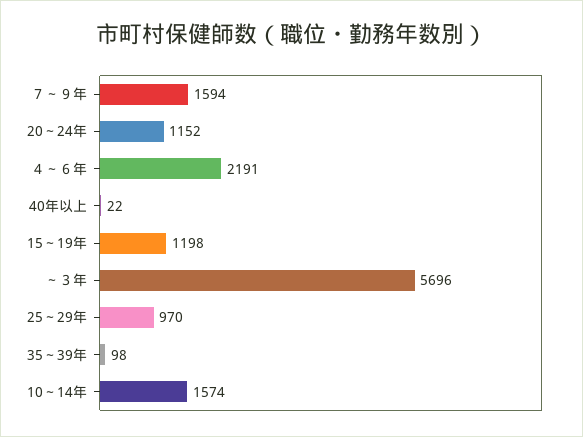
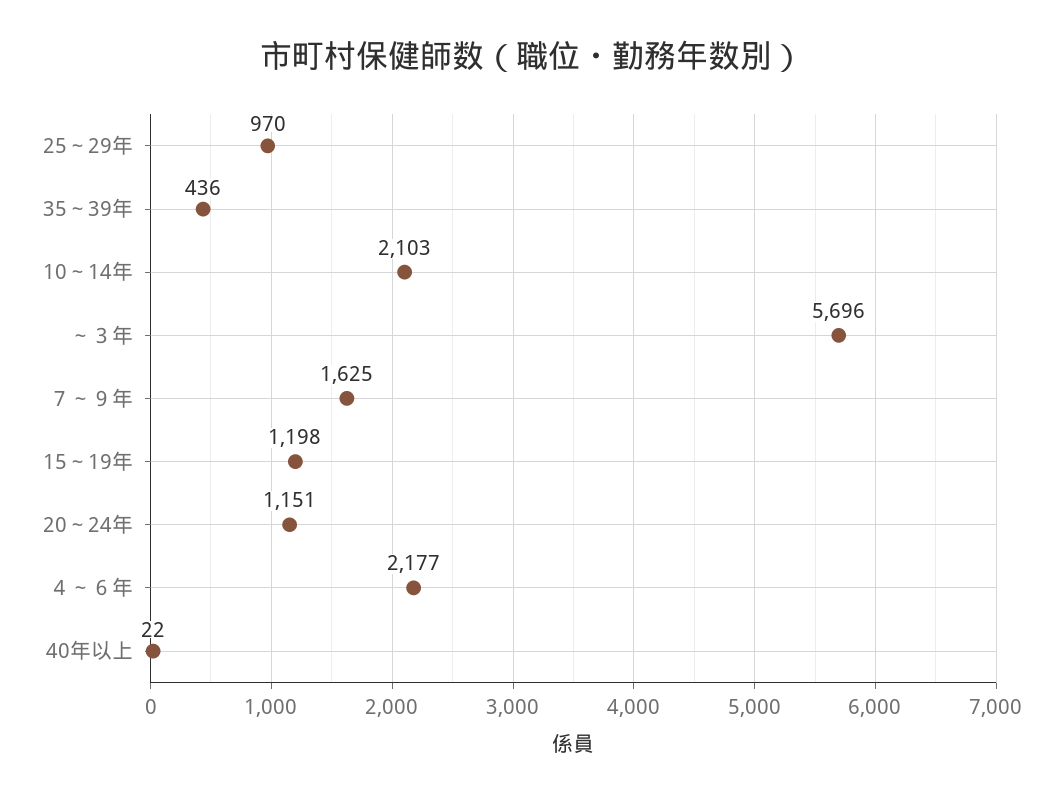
  {
-   "７～９年": 1594,
+   "７～９年": 1625,
-   "20～24年": 1152,
+   "20～24年": 1151,
-   "４～６年": 2191,
+   "４～６年": 2177,
    "40年以上": 22,
    "15～19年": 1198,
    "～３年": 5696,
    "25～29年": 970,
-   "35～39年": 98,
+   "35～39年": 436,
-   "10～14年": 1574
+   "10～14年": 2103
  }

